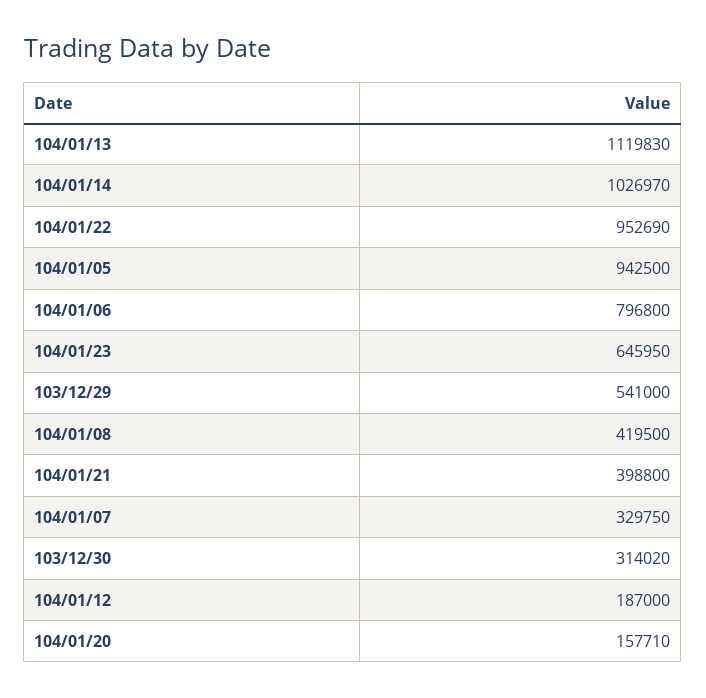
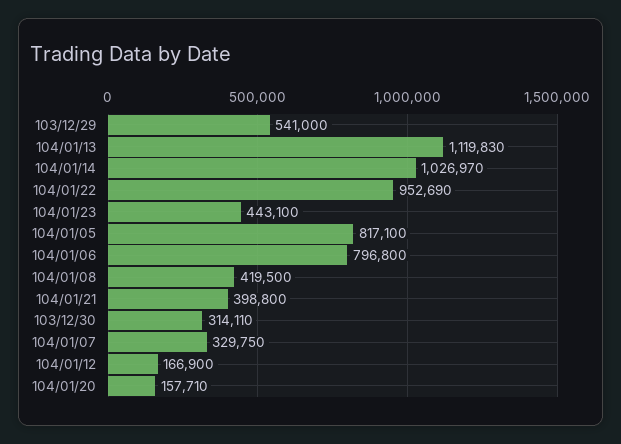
  {
    "104/01/13": 1119830,
    "104/01/14": 1026970,
    "104/01/22": 952690,
-   "104/01/05": 942500,
+   "104/01/05": 817100,
    "104/01/06": 796800,
-   "104/01/23": 645950,
+   "104/01/23": 443100,
    "103/12/29": 541000,
    "104/01/08": 419500,
    "104/01/21": 398800,
    "104/01/07": 329750,
-   "103/12/30": 314020,
+   "103/12/30": 314110,
-   "104/01/12": 187000,
+   "104/01/12": 166900,
    "104/01/20": 157710
  }

